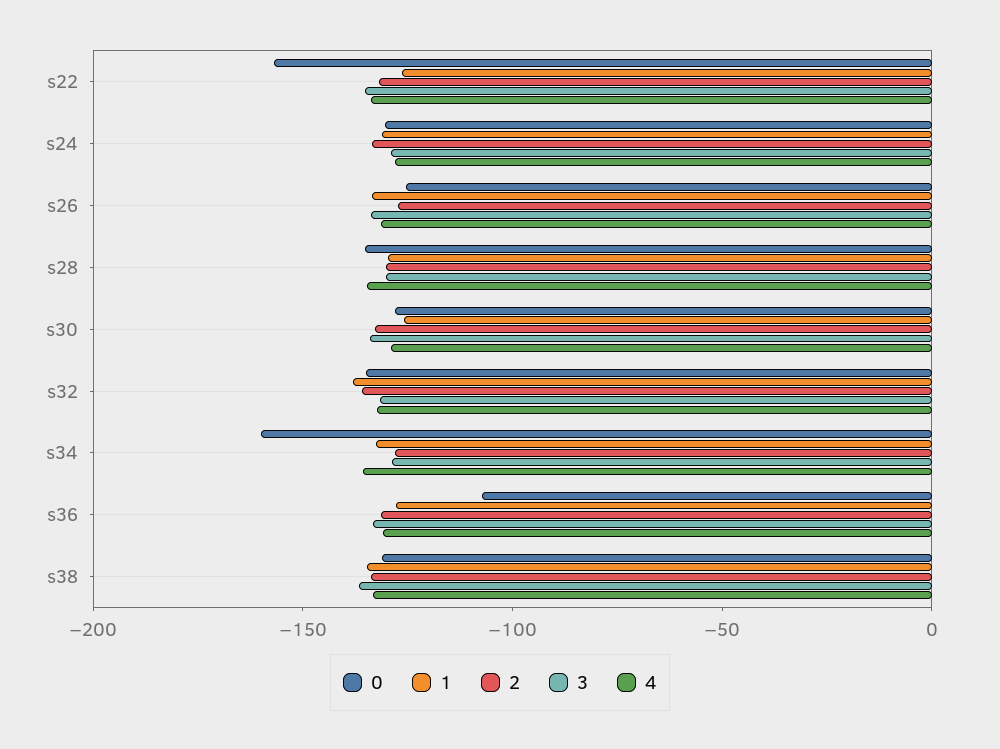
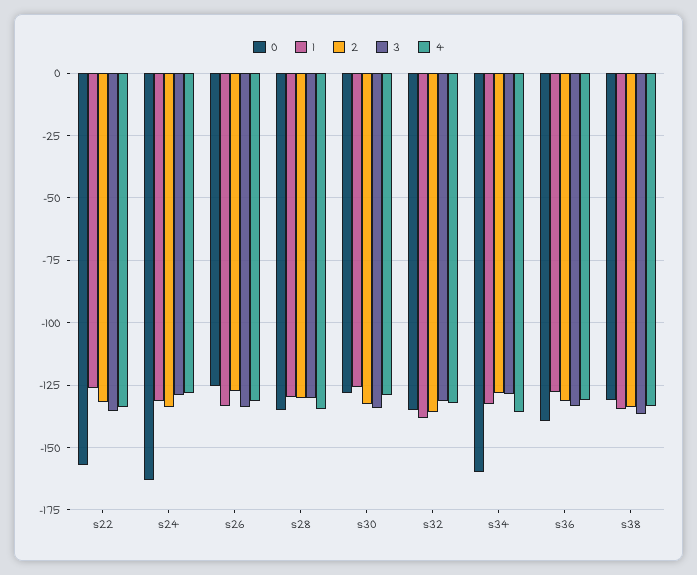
  {
    "0": {
      "s22": -157.5,
-     "s24": -130,
+     "s24": -162.5,
      "s26": -125,
      "s28": -135,
      "s30": -127.5,
      "s32": -135,
      "s34": -160,
-     "s36": -110,
+     "s36": -140,
      "s38": -130
    },
    "1": {
      "s22": -127.5,
      "s24": -130,
      "s26": -132.5,
      "s28": -130,
      "s30": -125,
      "s32": -137.5,
      "s34": -132.5,
      "s36": -127.5,
      "s38": -135
    },
    "2": {
      "s22": -132.5,
      "s24": -132.5,
      "s26": -127.5,
      "s28": -130,
      "s30": -132.5,
      "s32": -135,
      "s34": -127.5,
      "s36": -132.5,
      "s38": -135
    },
    "3": {
      "s22": -135,
      "s24": -130,
      "s26": -132.5,
      "s28": -130,
      "s30": -135,
      "s32": -132.5,
      "s34": -127.5,
      "s36": -132.5,
      "s38": -137.5
    },
    "4": {
      "s22": -135,
      "s24": -127.5,
      "s26": -132.5,
      "s28": -135,
      "s30": -130,
      "s32": -132.5,
      "s34": -135,
      "s36": -130,
      "s38": -132.5
    }
  }

